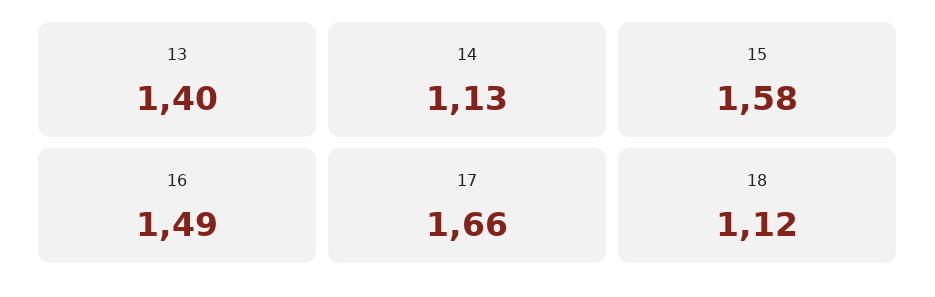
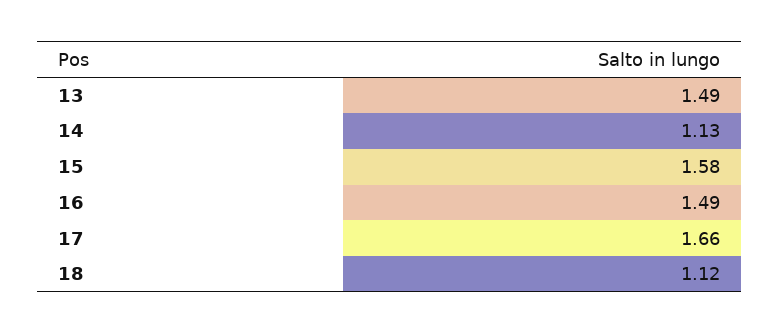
  {
-   "13": 1.4,
+   "13": 1.49,
    "14": 1.13,
    "15": 1.58,
    "16": 1.49,
    "17": 1.66,
    "18": 1.12
  }

